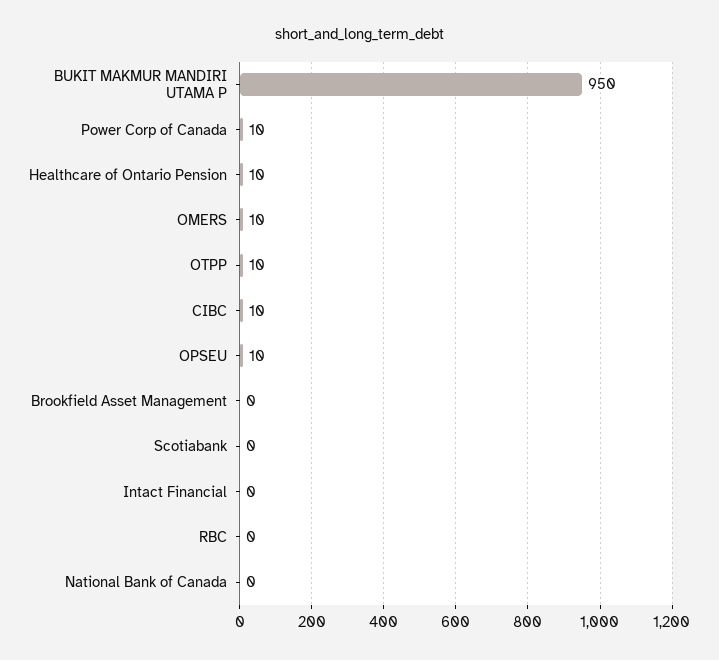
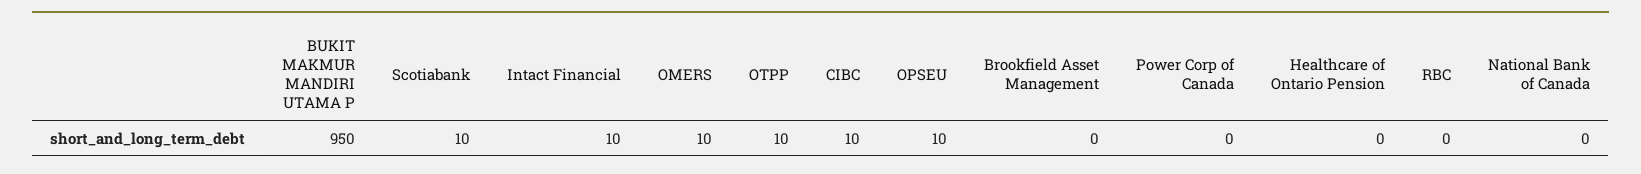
  {
    "BUKIT MAKMUR MANDIRI UTAMA P": 950,
-   "Power Corp of Canada": 10,
+   "Power Corp of Canada": 0,
-   "Healthcare of Ontario Pension": 10,
+   "Healthcare of Ontario Pension": 0,
    "OMERS": 10,
    "OTPP": 10,
    "CIBC": 10,
    "OPSEU": 10,
    "Brookfield Asset Management": 0,
-   "Scotiabank": 0,
+   "Scotiabank": 10,
-   "Intact Financial": 0,
+   "Intact Financial": 10,
    "RBC": 0,
    "National Bank of Canada": 0
  }

